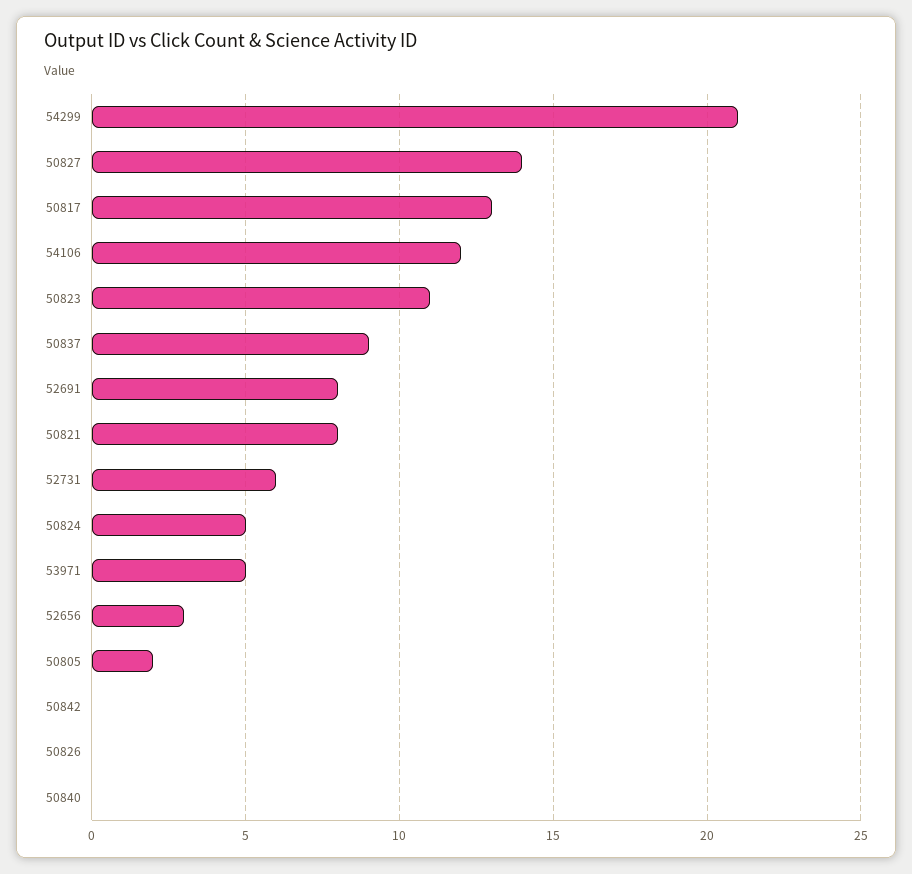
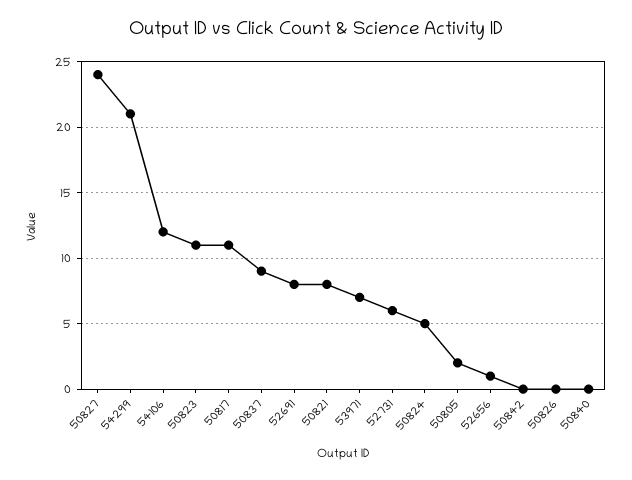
  {
    "54299": 21,
-   "50827": 14,
+   "50827": 24,
-   "50817": 13,
+   "50817": 11,
    "54106": 12,
    "50823": 11,
    "50837": 9,
    "52691": 8,
    "50821": 8,
    "52731": 6,
    "50824": 5,
-   "53971": 5,
+   "53971": 7,
-   "52656": 3,
+   "52656": 1,
    "50805": 2,
    "50842": 0,
    "50826": 0,
    "50840": 0
  }

